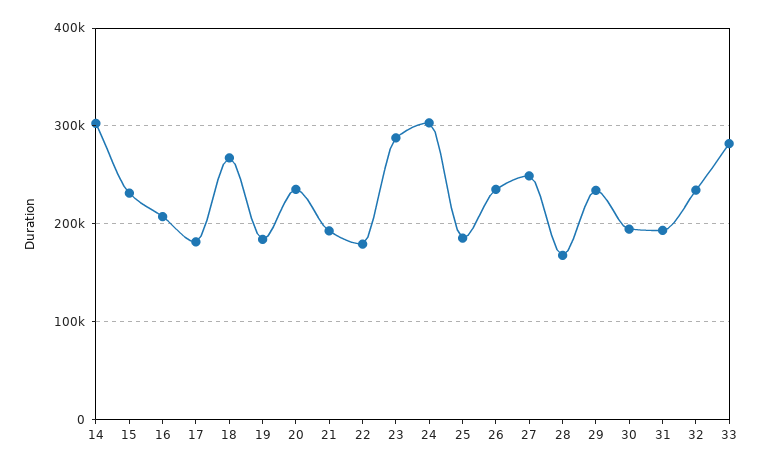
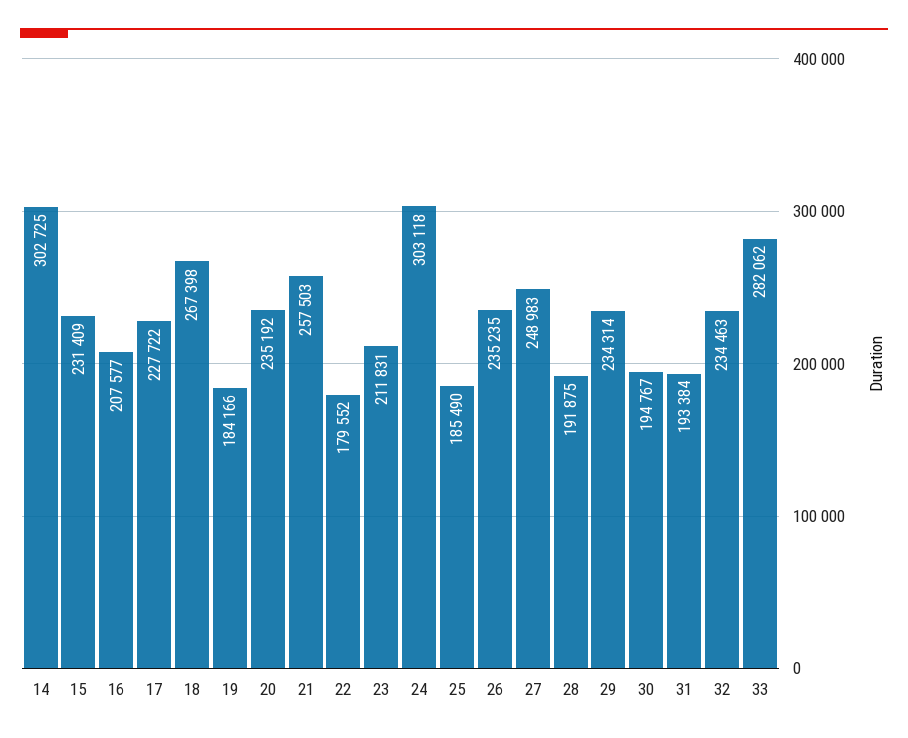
  {
    "14": 302725,
    "15": 231409,
    "16": 207577,
-   "17": 180000,
+   "17": 227722,
    "18": 267398,
    "19": 184166,
    "20": 235192,
-   "21": 190000,
+   "21": 257503,
    "22": 179552,
-   "23": 290000,
+   "23": 211831,
    "24": 303118,
    "25": 185490,
    "26": 235235,
    "27": 248983,
-   "28": 170000,
+   "28": 191875,
    "29": 234314,
    "30": 194767,
    "31": 193384,
    "32": 234463,
    "33": 282062
  }

